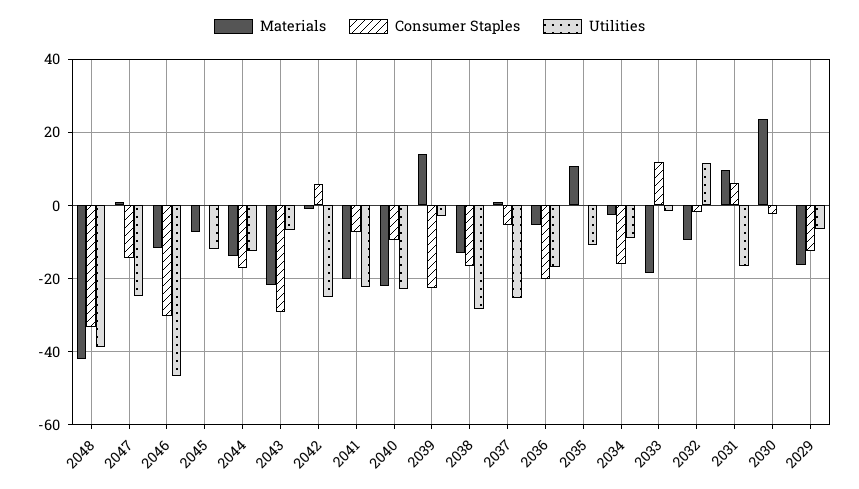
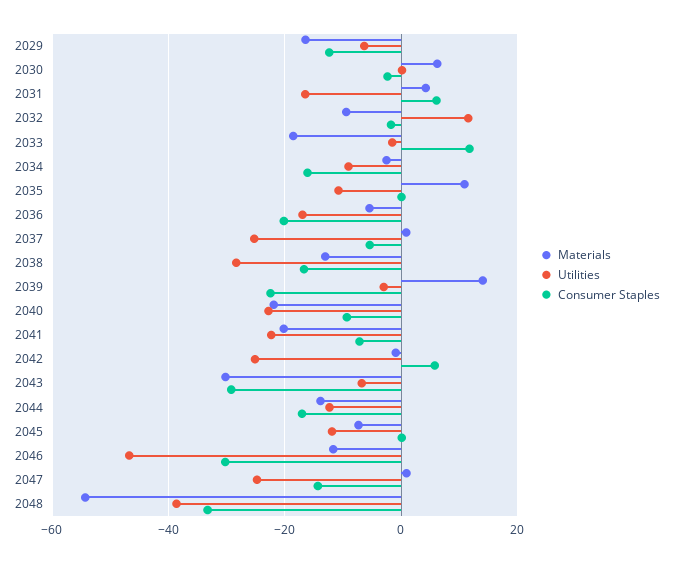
  {
    "Materials": {
-     "2048": -42,
+     "2048": -54,
      "2047": 0,
      "2046": -12,
      "2045": -8,
      "2044": -14,
-     "2043": -22,
+     "2043": -30,
      "2042": 0,
      "2041": -20,
      "2040": -22,
      "2039": 14,
      "2038": -14,
      "2037": 0,
      "2036": -6,
      "2035": 10,
      "2034": -2,
      "2033": -18,
      "2032": -10,
-     "2031": 10,
+     "2031": 4,
-     "2030": 24,
+     "2030": 6,
      "2029": -16
    },
    "Consumer Staples": {
      "2048": -34,
      "2047": -14,
      "2046": -30,
      "2045": 0,
      "2044": -18,
      "2043": -30,
      "2042": 6,
      "2041": -8,
      "2040": -10,
      "2039": -22,
      "2038": -16,
      "2037": -6,
      "2036": -20,
      "2035": 0,
      "2034": -16,
      "2033": 12,
      "2032": -2,
      "2031": 6,
      "2030": -2,
      "2029": -12
    },
    "Utilities": {
      "2048": -38,
      "2047": -24,
      "2046": -46,
      "2045": -12,
      "2044": -12,
      "2043": -6,
      "2042": -26,
      "2041": -22,
      "2040": -22,
      "2039": -2,
      "2038": -28,
      "2037": -26,
      "2036": -16,
      "2035": -10,
      "2034": -10,
      "2033": -2,
      "2032": 12,
      "2031": -16,
      "2030": 0,
      "2029": -6
    }
  }

